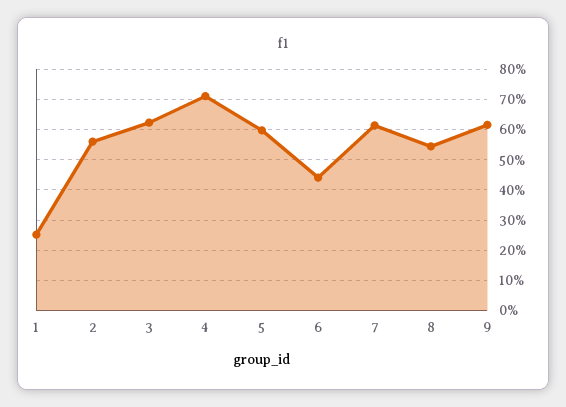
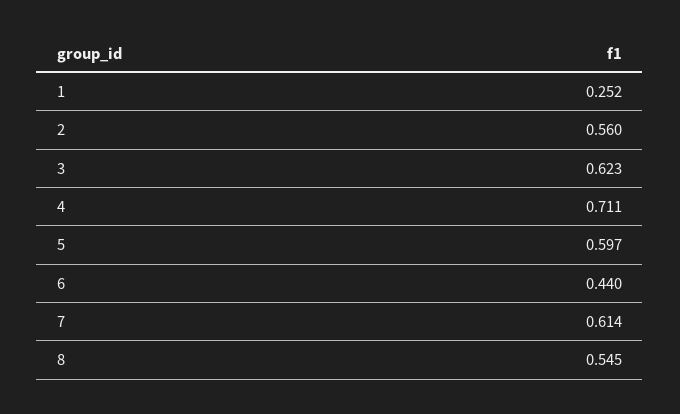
  {
    "1": 0.252,
    "2": 0.56,
    "3": 0.623,
    "4": 0.711,
    "5": 0.597,
    "6": 0.44,
    "7": 0.614,
-   "8": 0.545,
+   "8": 0.545
-   "9": 0.62
  }

